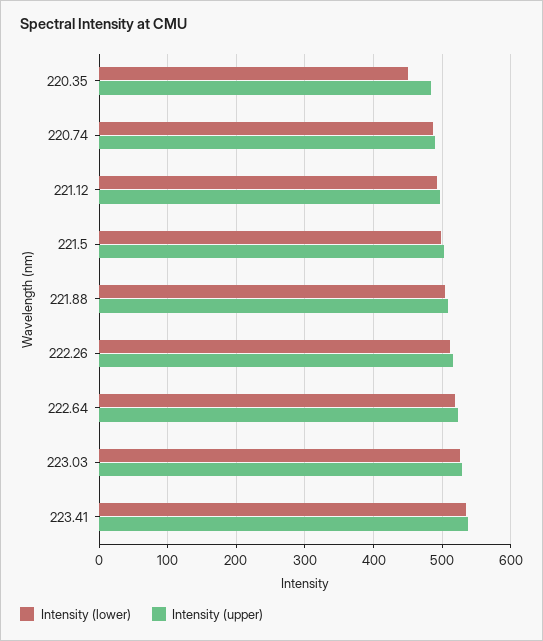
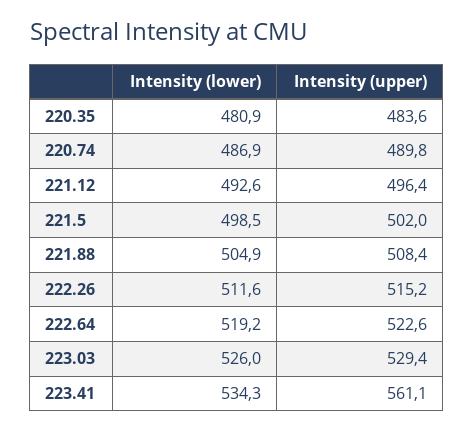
  {
    "Intensity (lower)": {
-     "220.35": 450,
+     "220.35": 480.9,
      "220.74": 486.9,
      "221.12": 492.6,
      "221.5": 498.5,
      "221.88": 504.9,
      "222.26": 511.6,
      "222.64": 519.2,
      "223.03": 526,
      "223.41": 534.3
    },
    "Intensity (upper)": {
      "220.35": 483.6,
      "220.74": 489.8,
      "221.12": 496.4,
      "221.5": 502,
      "221.88": 508.4,
      "222.26": 515.2,
      "222.64": 522.6,
      "223.03": 529.4,
-     "223.41": 540
+     "223.41": 561.1
    }
  }

